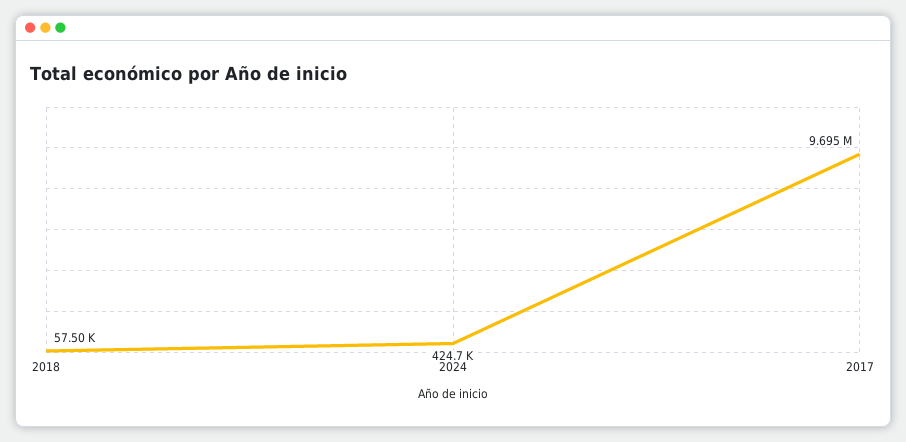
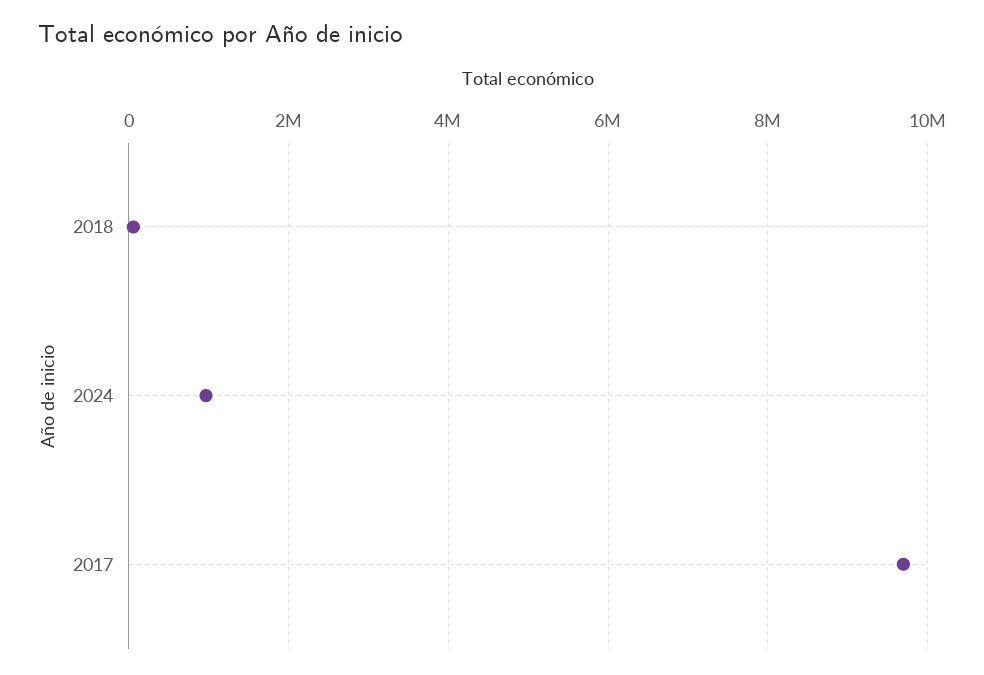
  {
    "2018": 57500,
-   "2024": 424700,
+   "2024": 1000000,
    "2017": 9695000
  }

